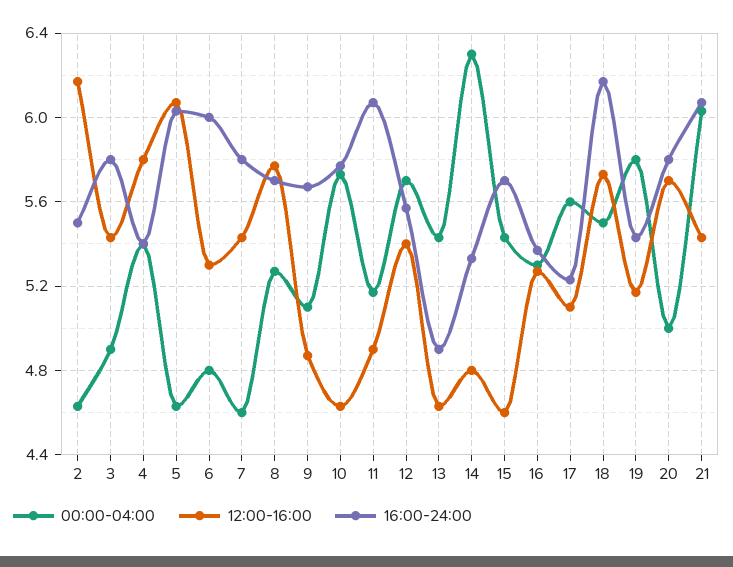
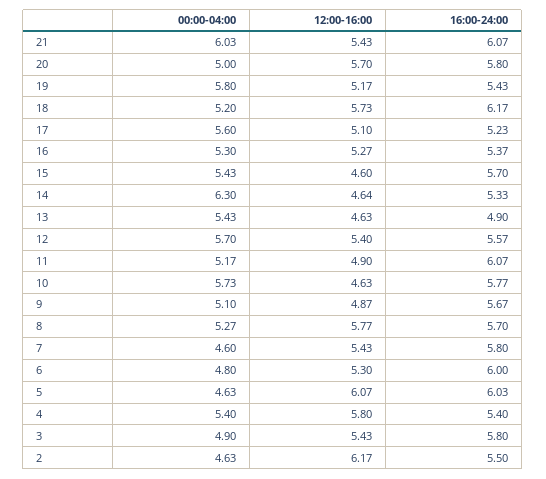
  {
    "00:00-04:00": {
      "2": 4.63,
      "3": 4.9,
      "4": 5.4,
      "5": 4.63,
      "6": 4.8,
      "7": 4.6,
      "8": 5.27,
      "9": 5.1,
      "10": 5.73,
      "11": 5.17,
      "12": 5.7,
      "13": 5.43,
      "14": 6.3,
      "15": 5.43,
      "16": 5.3,
      "17": 5.6,
-     "18": 5.5,
+     "18": 5.2,
      "19": 5.8,
      "20": 5,
      "21": 6.03
    },
    "12:00-16:00": {
      "2": 6.17,
      "3": 5.43,
      "4": 5.8,
      "5": 6.07,
      "6": 5.3,
      "7": 5.43,
      "8": 5.77,
      "9": 4.87,
      "10": 4.63,
      "11": 4.9,
      "12": 5.4,
      "13": 4.63,
-     "14": 4.8,
+     "14": 4.64,
      "15": 4.6,
      "16": 5.27,
      "17": 5.1,
      "18": 5.73,
      "19": 5.17,
      "20": 5.7,
      "21": 5.43
    },
    "16:00-24:00": {
      "2": 5.5,
      "3": 5.8,
      "4": 5.4,
      "5": 6.03,
      "6": 6,
      "7": 5.8,
      "8": 5.7,
      "9": 5.67,
      "10": 5.77,
      "11": 6.07,
      "12": 5.57,
      "13": 4.9,
      "14": 5.33,
      "15": 5.7,
      "16": 5.37,
      "17": 5.23,
      "18": 6.17,
      "19": 5.43,
      "20": 5.8,
      "21": 6.07
    }
  }

